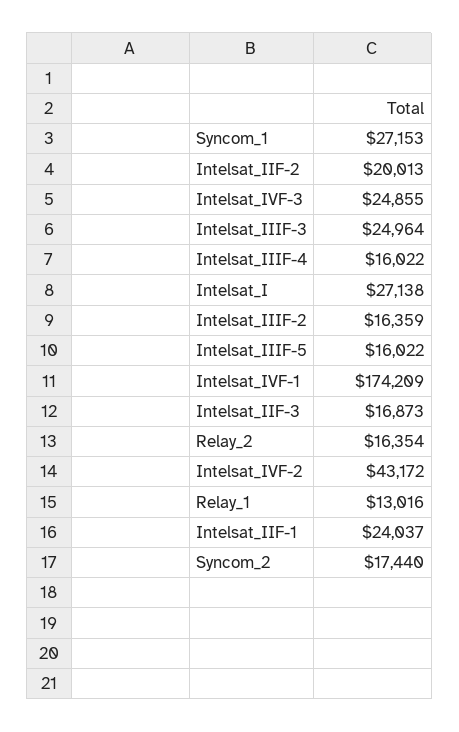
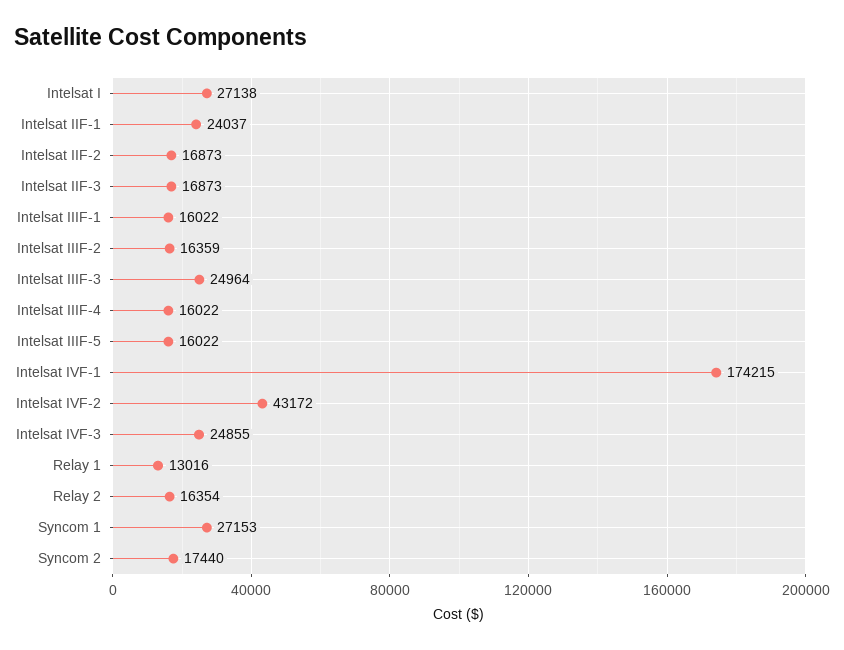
  {
    "Syncom_1": 27153,
-   "Intelsat_IIF-2": 20013,
+   "Intelsat_IIF-2": 16873,
    "Intelsat_IVF-3": 24855,
    "Intelsat_IIIF-3": 24964,
    "Intelsat_IIIF-4": 16022,
    "Intelsat_I": 27138,
    "Intelsat_IIIF-2": 16359,
    "Intelsat_IIIF-5": 16022,
-   "Intelsat_IVF-1": 174209,
+   "Intelsat_IVF-1": 174215,
    "Intelsat_IIF-3": 16873,
    "Relay_2": 16354,
    "Intelsat_IVF-2": 43172,
    "Relay_1": 13016,
    "Intelsat_IIF-1": 24037,
-   "Syncom_2": 17440
+   "Syncom_2": 17440,
+   "Intelsat IIIF-1": 16022
  }

